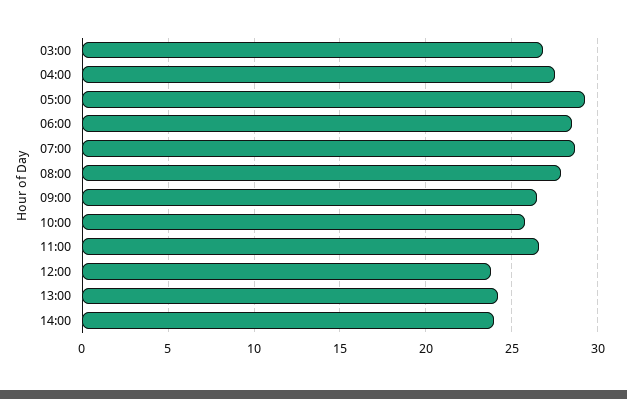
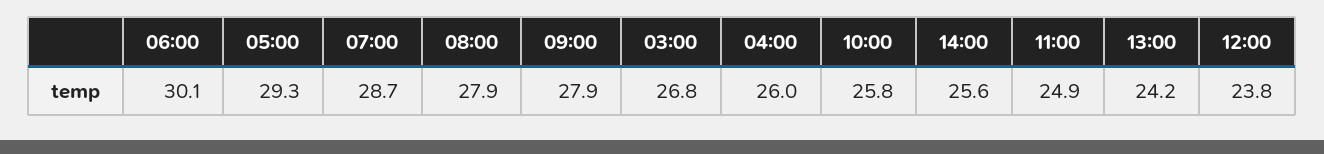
  {
    "03:00": 26.8,
-   "04:00": 27.5,
+   "04:00": 26,
    "05:00": 29.3,
-   "06:00": 28.5,
+   "06:00": 30.1,
    "07:00": 28.7,
    "08:00": 27.9,
-   "09:00": 26.5,
+   "09:00": 27.9,
    "10:00": 25.8,
-   "11:00": 26.5,
+   "11:00": 24.9,
    "12:00": 23.8,
    "13:00": 24.2,
-   "14:00": 24
+   "14:00": 25.6
  }

